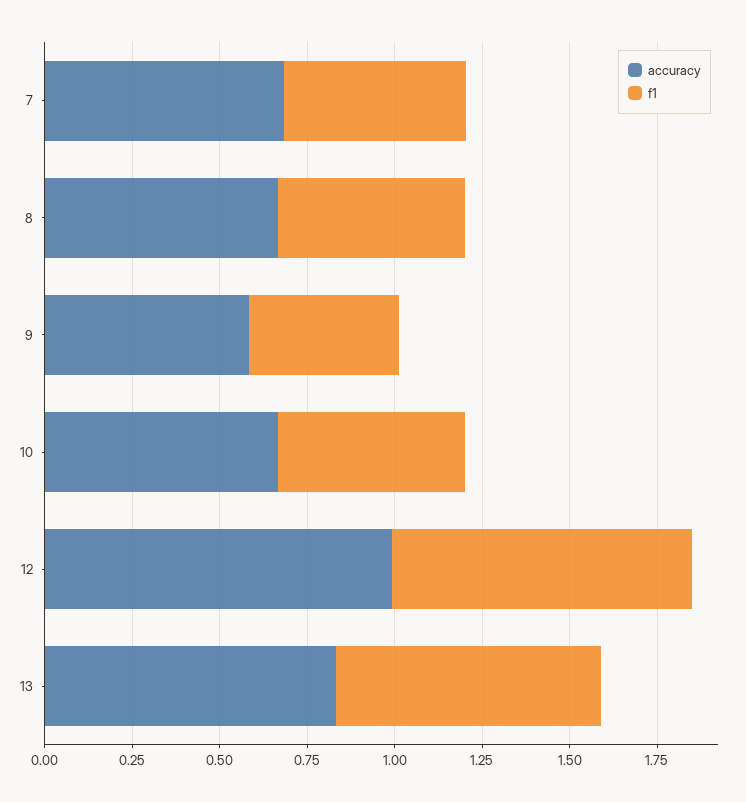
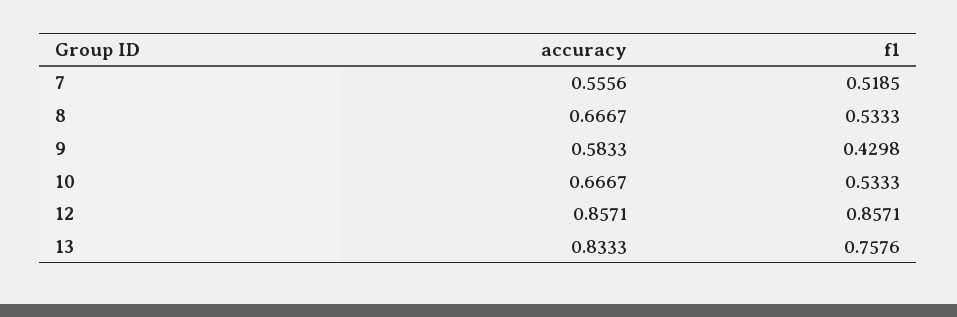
  {
    "accuracy": {
-     "7": 0.7,
+     "7": 0.5556,
      "8": 0.6667,
      "9": 0.5833,
      "10": 0.6667,
-     "12": 1,
+     "12": 0.8571,
      "13": 0.8333
    },
    "f1": {
      "7": 0.5185,
      "8": 0.5333,
      "9": 0.4298,
      "10": 0.5333,
      "12": 0.8571,
      "13": 0.7576
    }
  }

